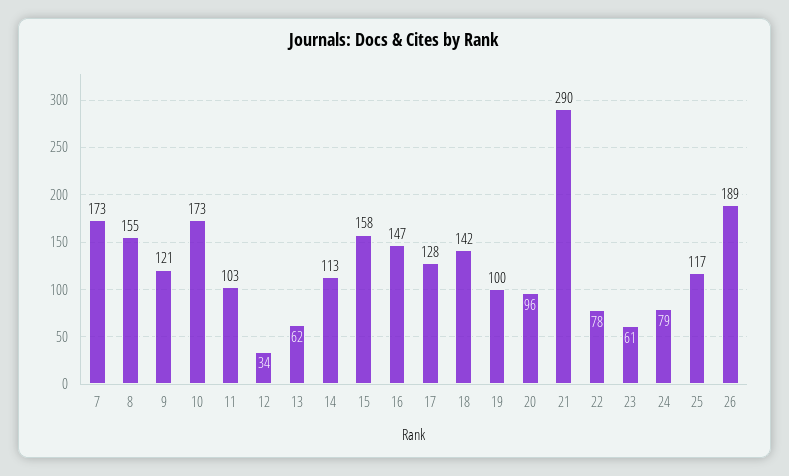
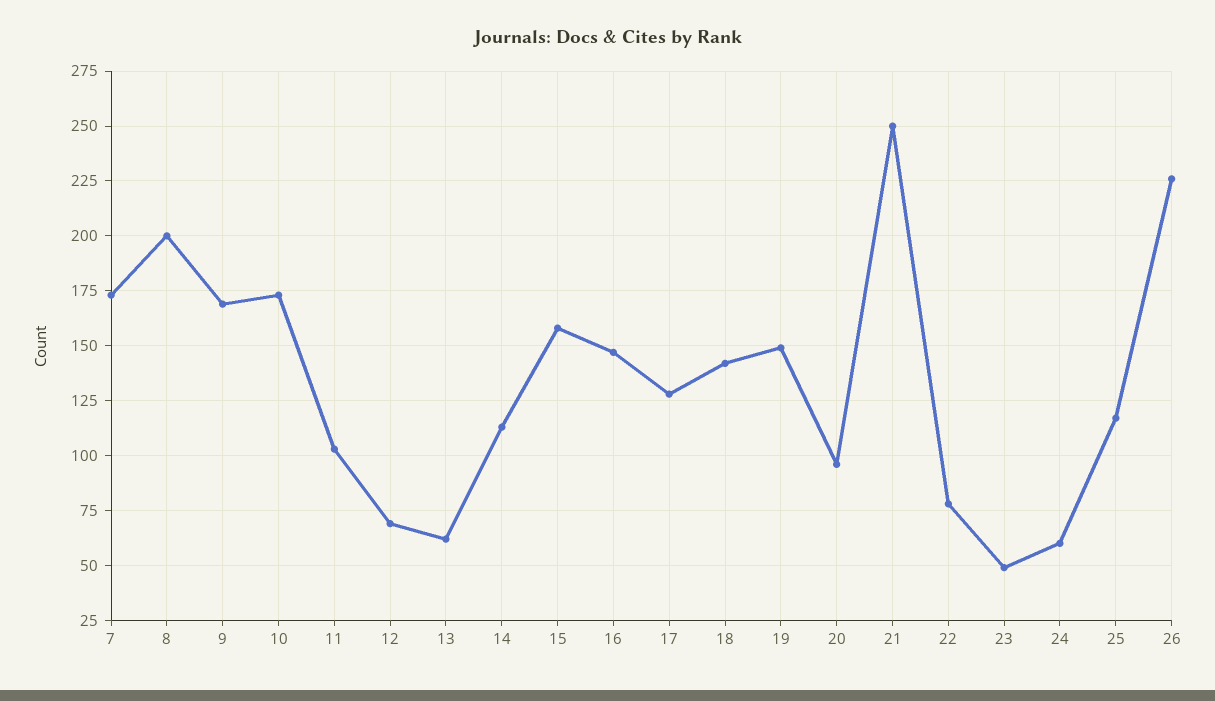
  {
    "7": 173,
-   "8": 155,
+   "8": 200,
-   "9": 121,
+   "9": 170,
    "10": 173,
    "11": 103,
-   "12": 34,
+   "12": 70,
    "13": 62,
    "14": 113,
    "15": 158,
    "16": 147,
    "17": 128,
    "18": 142,
-   "19": 100,
+   "19": 150,
    "20": 96,
-   "21": 290,
+   "21": 250,
    "22": 78,
-   "23": 61,
+   "23": 50,
-   "24": 79,
+   "24": 60,
    "25": 117,
-   "26": 189
+   "26": 225
  }

